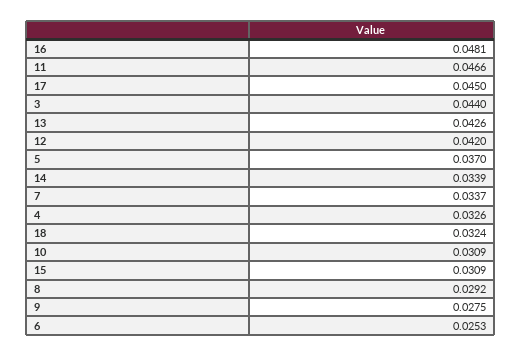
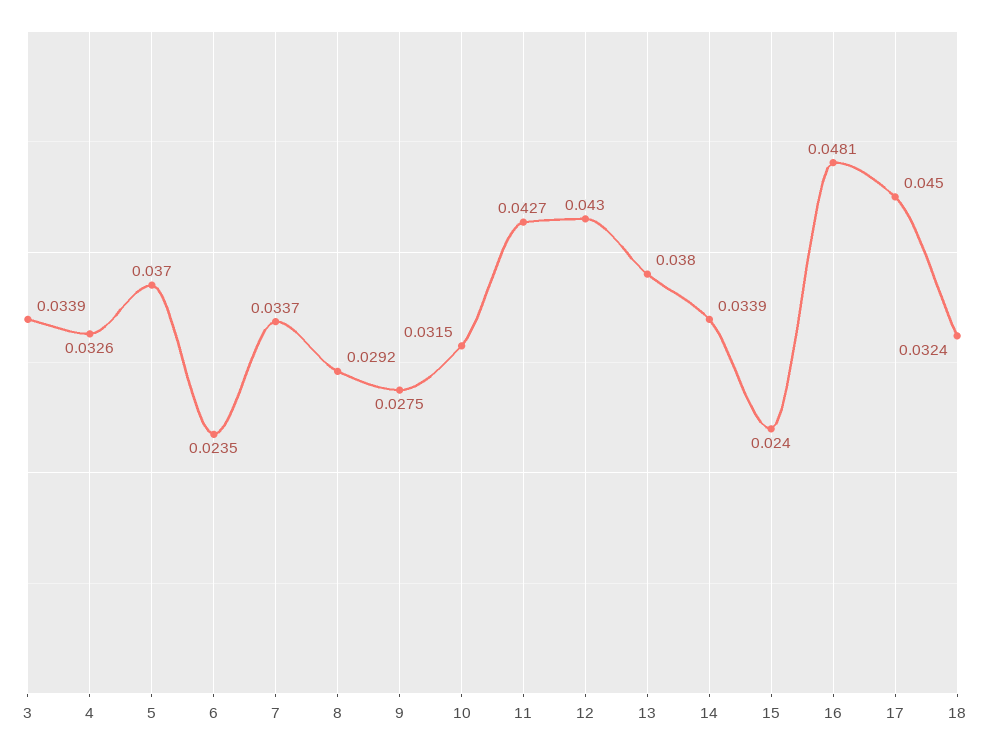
  {
    "16": 0.0481,
-   "11": 0.0466,
+   "11": 0.0427,
    "17": 0.045,
-   "3": 0.044,
+   "3": 0.0339,
-   "13": 0.0426,
+   "13": 0.038,
-   "12": 0.042,
+   "12": 0.043,
    "5": 0.037,
    "14": 0.0339,
    "7": 0.0337,
    "4": 0.0326,
    "18": 0.0324,
-   "10": 0.0309,
+   "10": 0.0315,
-   "15": 0.0309,
+   "15": 0.024,
    "8": 0.0292,
    "9": 0.0275,
-   "6": 0.0253
+   "6": 0.0235
  }

